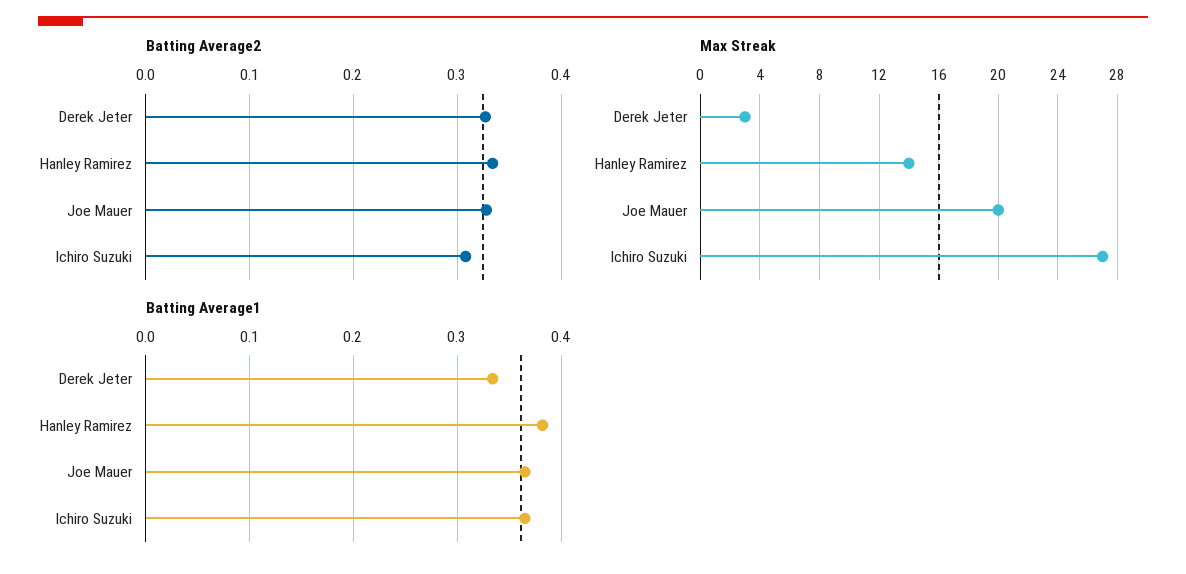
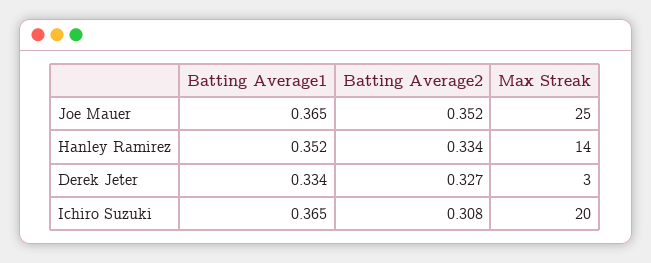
  {
    "Batting Average2": {
      "Derek Jeter": 0.327,
      "Hanley Ramirez": 0.334,
-     "Joe Mauer": 0.33,
+     "Joe Mauer": 0.352,
      "Ichiro Suzuki": 0.308
    },
    "Max Streak": {
      "Derek Jeter": 3,
      "Hanley Ramirez": 14,
-     "Joe Mauer": 20,
+     "Joe Mauer": 25,
-     "Ichiro Suzuki": 27
+     "Ichiro Suzuki": 20
    },
    "Batting Average1": {
      "Derek Jeter": 0.334,
-     "Hanley Ramirez": 0.38,
+     "Hanley Ramirez": 0.352,
      "Joe Mauer": 0.365,
      "Ichiro Suzuki": 0.365
    }
  }

